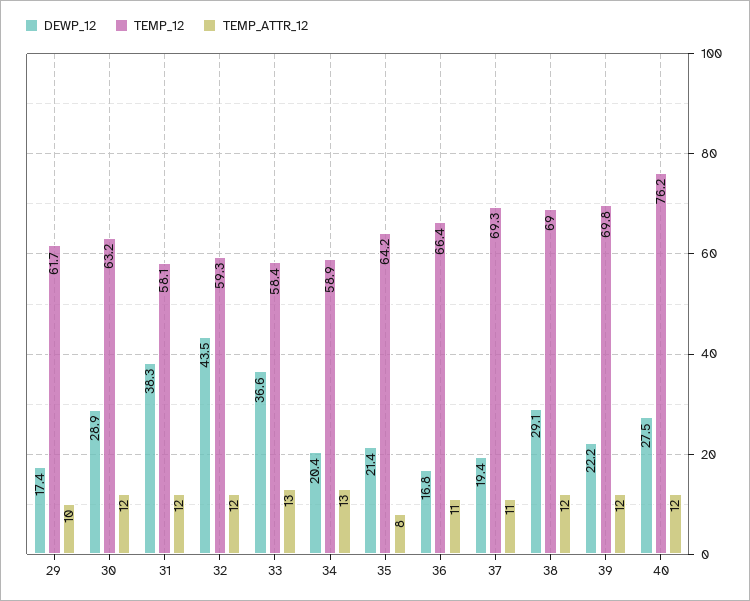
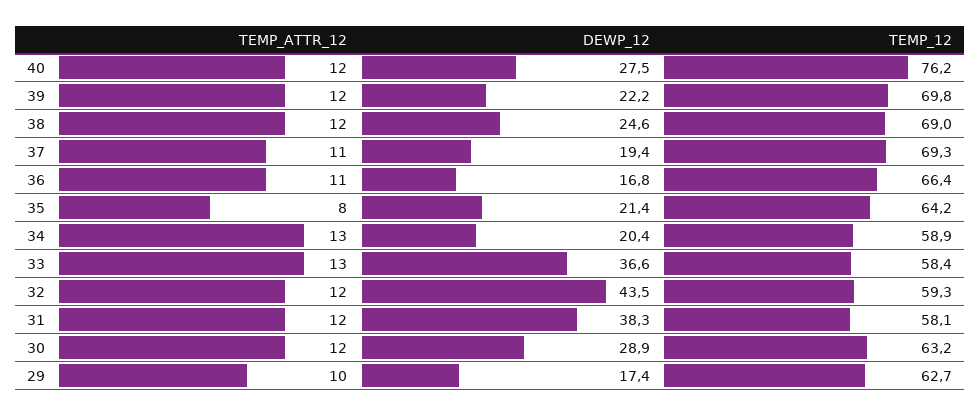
  {
    "DEWP_12": {
      "29": 17.4,
      "30": 28.9,
      "31": 38.3,
      "32": 43.5,
      "33": 36.6,
      "34": 20.4,
      "35": 21.4,
      "36": 16.8,
      "37": 19.4,
-     "38": 29.1,
+     "38": 24.6,
      "39": 22.2,
      "40": 27.5
    },
    "TEMP_12": {
-     "29": 61.7,
+     "29": 62.7,
      "30": 63.2,
      "31": 58.1,
      "32": 59.3,
      "33": 58.4,
      "34": 58.9,
      "35": 64.2,
      "36": 66.4,
      "37": 69.3,
      "38": 69,
      "39": 69.8,
      "40": 76.2
    },
    "TEMP_ATTR_12": {
      "29": 10,
      "30": 12,
      "31": 12,
      "32": 12,
      "33": 13,
      "34": 13,
      "35": 8,
      "36": 11,
      "37": 11,
      "38": 12,
      "39": 12,
      "40": 12
    }
  }

